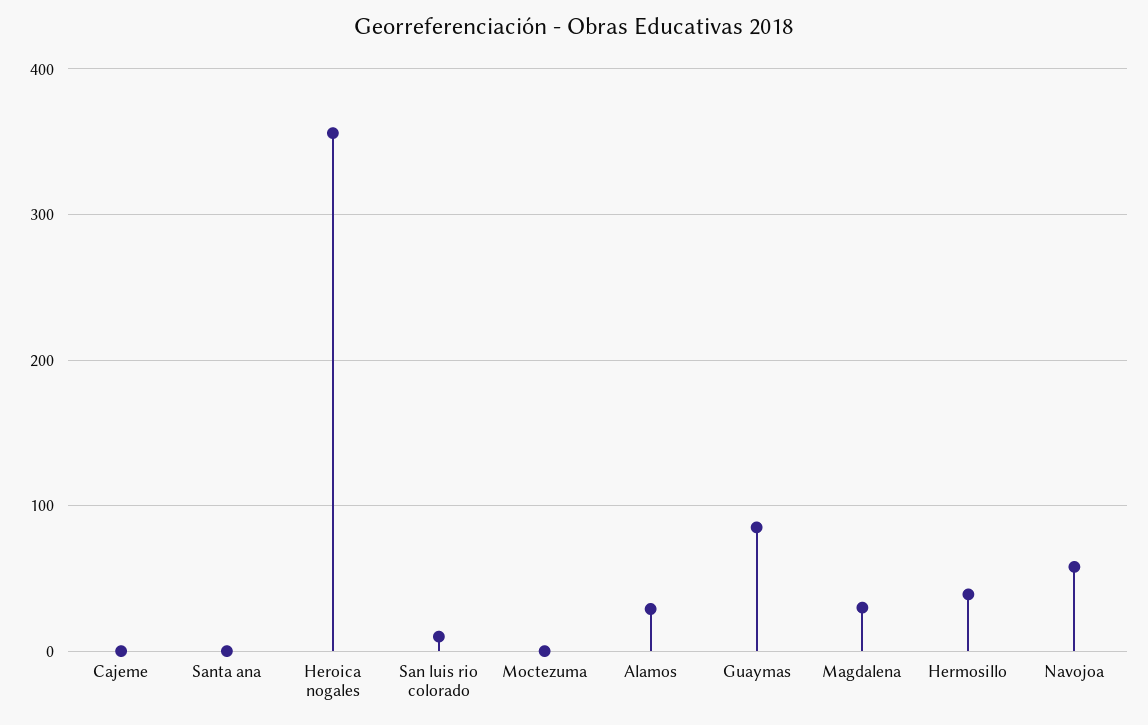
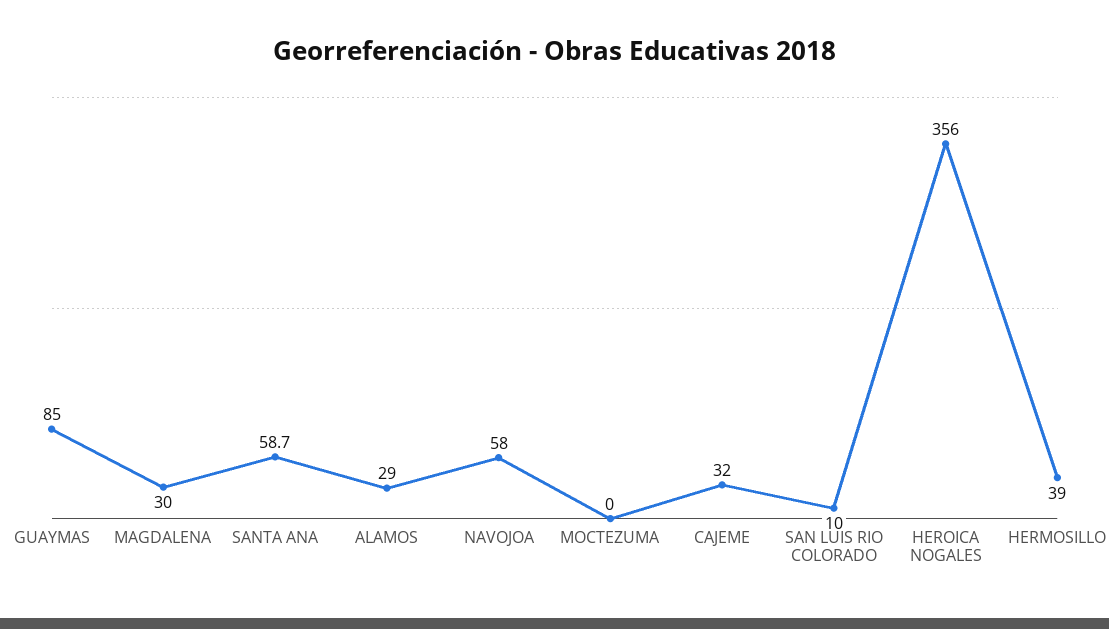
  {
-   "Cajeme": 0,
+   "Cajeme": 32,
-   "Santa ana": 0,
+   "Santa ana": 58.7,
    "Heroica nogales": 356,
    "San luis rio colorado": 10,
    "Moctezuma": 0,
    "Alamos": 29,
    "Guaymas": 85,
    "Magdalena": 30,
    "Hermosillo": 39,
    "Navojoa": 58
  }

